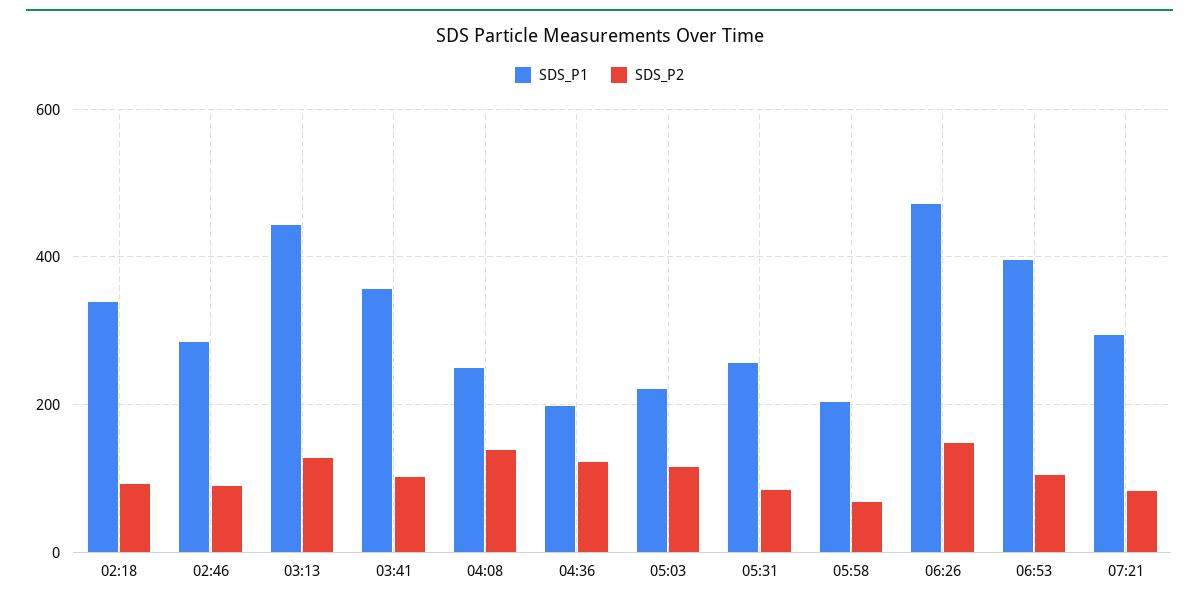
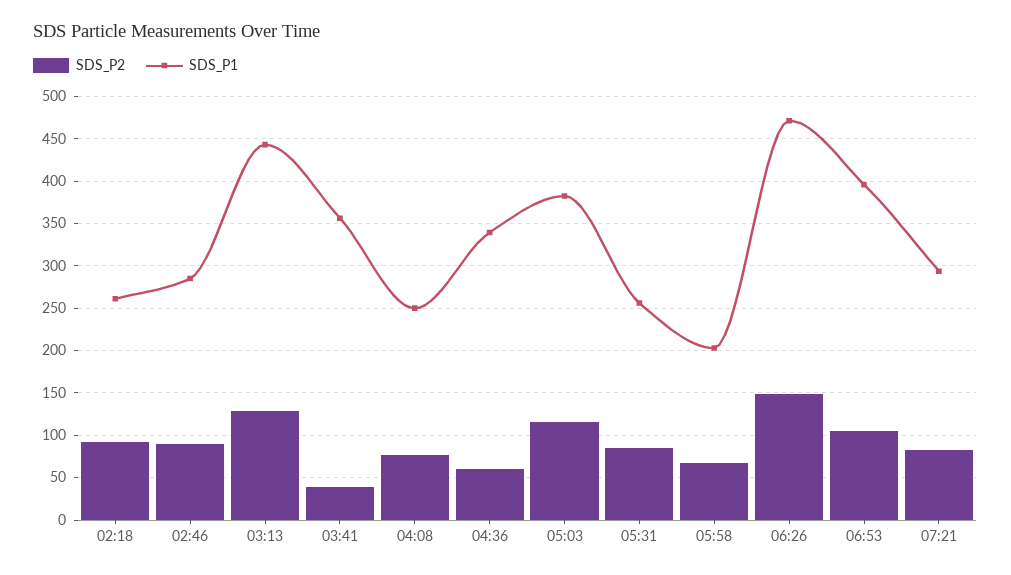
  {
    "SDS_P1": {
-     "02:18": 340,
+     "02:18": 260,
      "02:46": 290,
      "03:13": 440,
      "03:41": 360,
      "04:08": 250,
-     "04:36": 200,
+     "04:36": 340,
-     "05:03": 220,
+     "05:03": 380,
      "05:31": 260,
      "05:58": 200,
      "06:26": 470,
      "06:53": 400,
      "07:21": 290
    },
    "SDS_P2": {
      "02:18": 90,
      "02:46": 90,
      "03:13": 130,
-     "03:41": 100,
+     "03:41": 40,
-     "04:08": 140,
+     "04:08": 80,
-     "04:36": 120,
+     "04:36": 60,
      "05:03": 120,
      "05:31": 80,
      "05:58": 70,
      "06:26": 150,
      "06:53": 100,
      "07:21": 80
    }
  }

